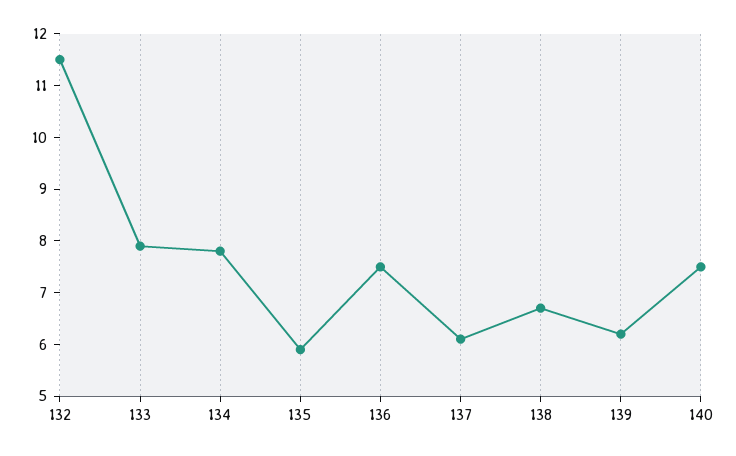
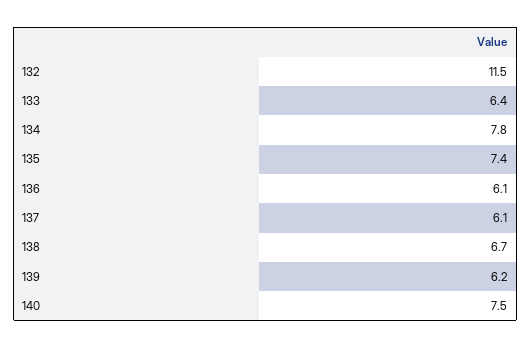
  {
    "132": 11.5,
-   "133": 8,
+   "133": 6.4,
    "134": 7.8,
-   "135": 6,
+   "135": 7.4,
-   "136": 7.5,
+   "136": 6.1,
    "137": 6.1,
    "138": 6.7,
    "139": 6.2,
    "140": 7.5
  }

